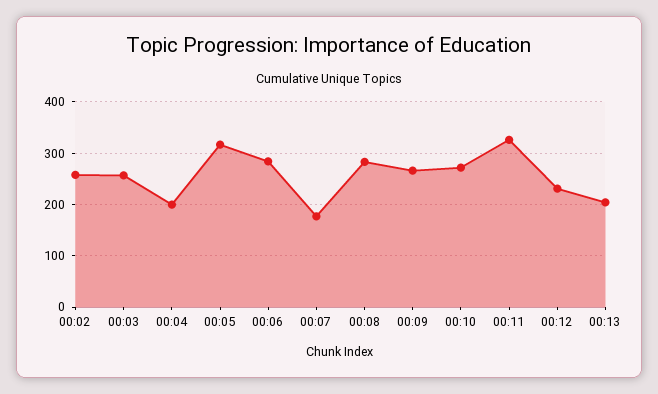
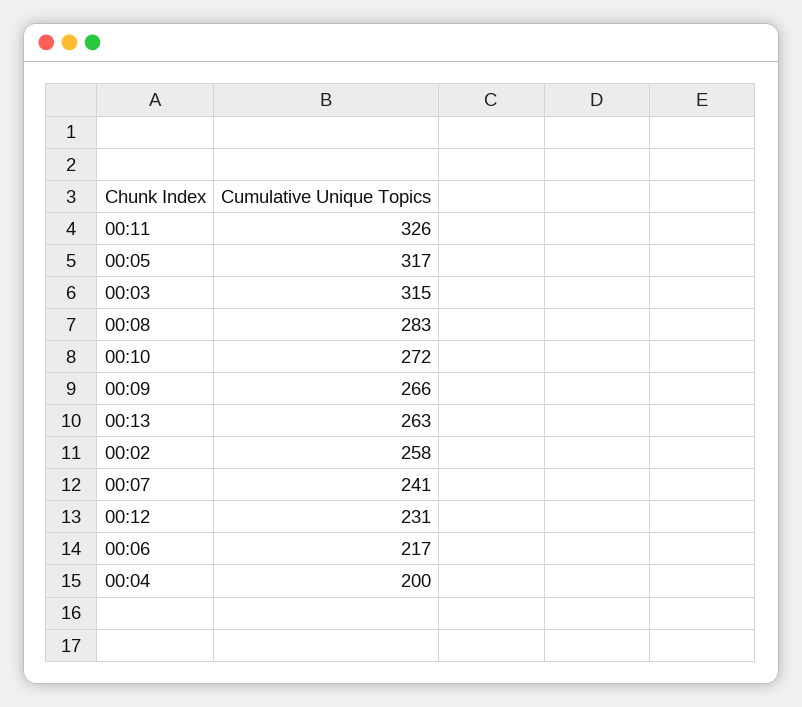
  {
    "00:02": 258,
-   "00:03": 260,
+   "00:03": 315,
    "00:04": 200,
    "00:05": 317,
-   "00:06": 280,
+   "00:06": 217,
-   "00:07": 180,
+   "00:07": 241,
    "00:08": 283,
    "00:09": 266,
    "00:10": 272,
    "00:11": 326,
    "00:12": 231,
-   "00:13": 200
+   "00:13": 263
  }

